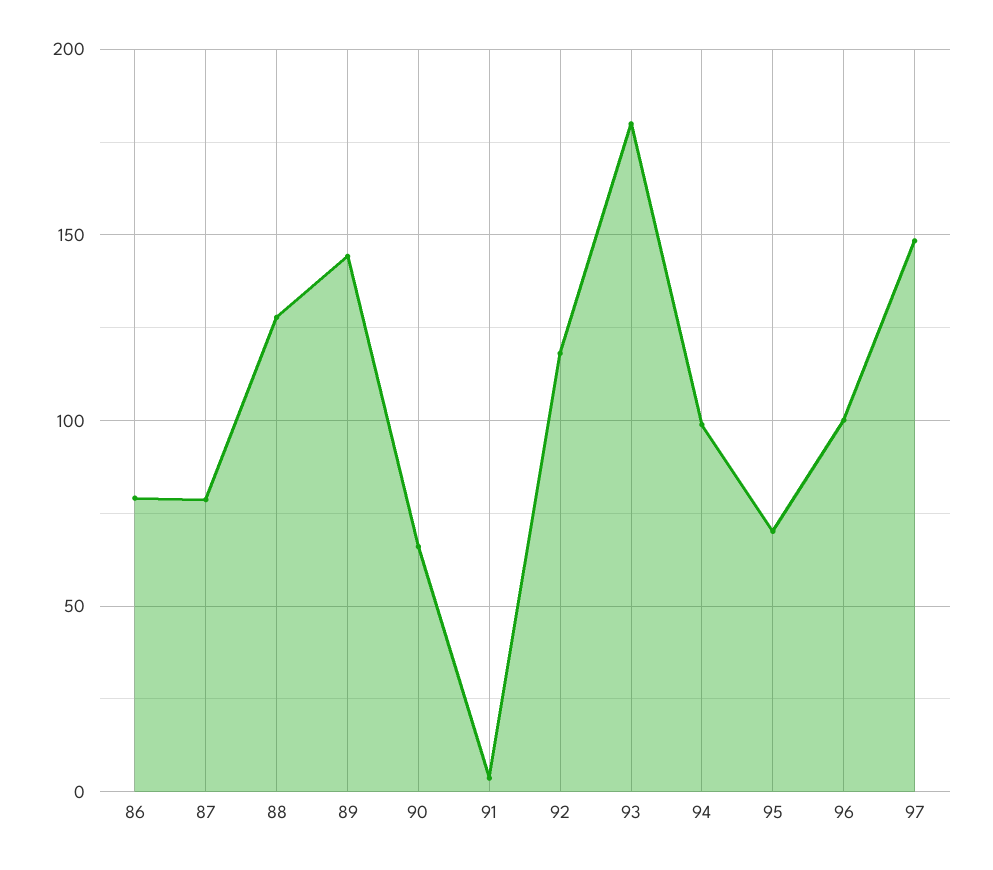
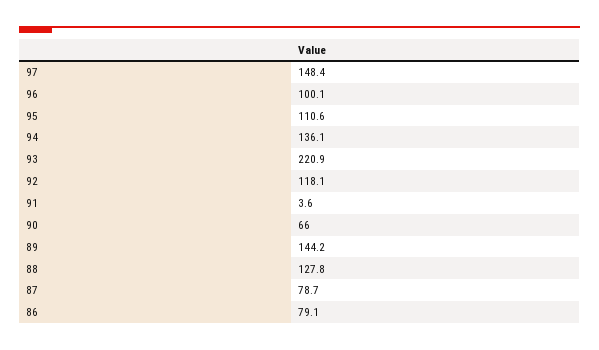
  {
    "86": 79.1,
    "87": 78.7,
    "88": 127.8,
    "89": 144.2,
    "90": 66,
    "91": 3.6,
    "92": 118.1,
-   "93": 180,
+   "93": 220.9,
-   "94": 100,
+   "94": 136.1,
-   "95": 70,
+   "95": 110.6,
    "96": 100.1,
    "97": 148.4
  }

